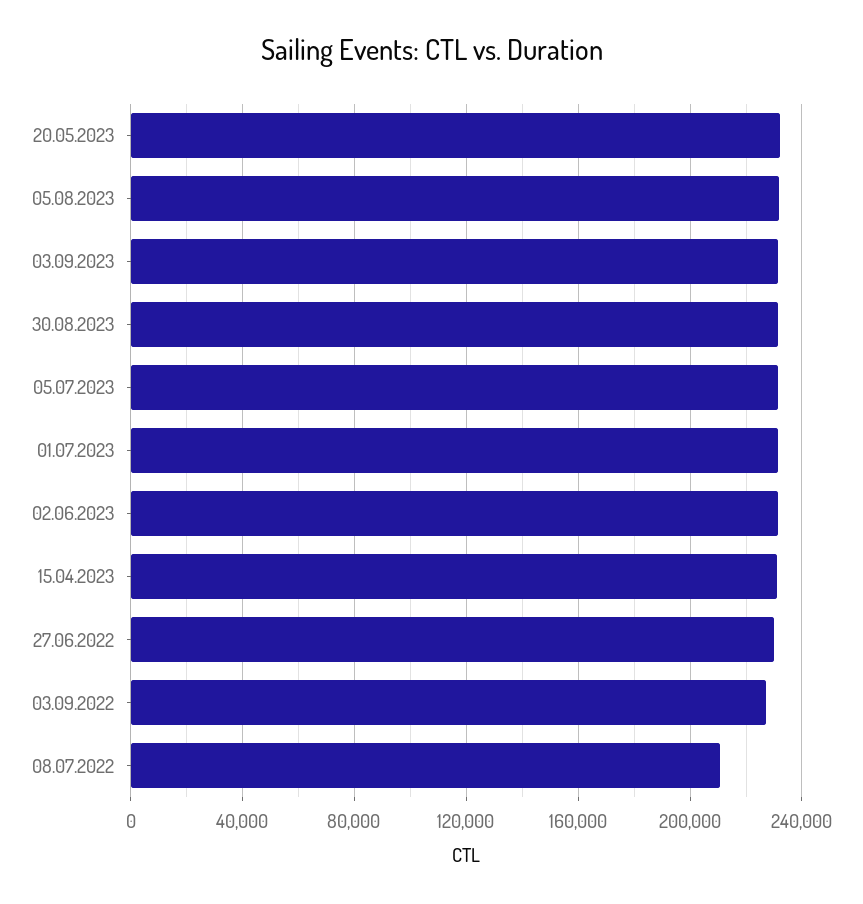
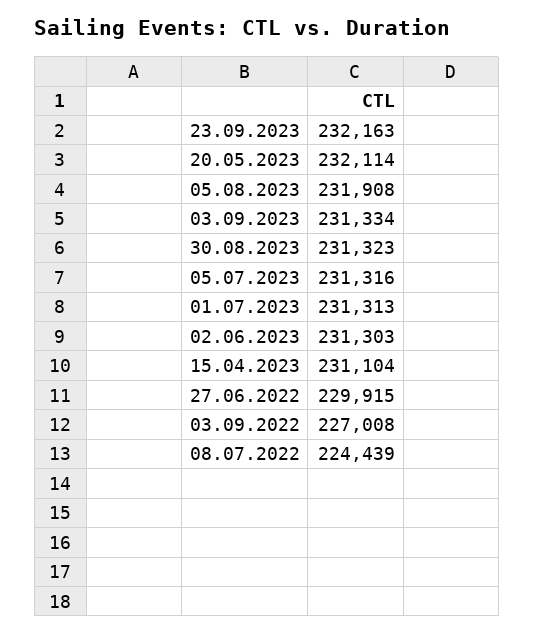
  {
    "20.05.2023": 232114,
    "05.08.2023": 231908,
    "03.09.2023": 231334,
    "30.08.2023": 231323,
    "05.07.2023": 231316,
    "01.07.2023": 231313,
    "02.06.2023": 231303,
    "15.04.2023": 231104,
    "27.06.2022": 229915,
    "03.09.2022": 227008,
-   "08.07.2022": 210000
+   "08.07.2022": 224439,
+   "23.09.2023": 232163
  }

